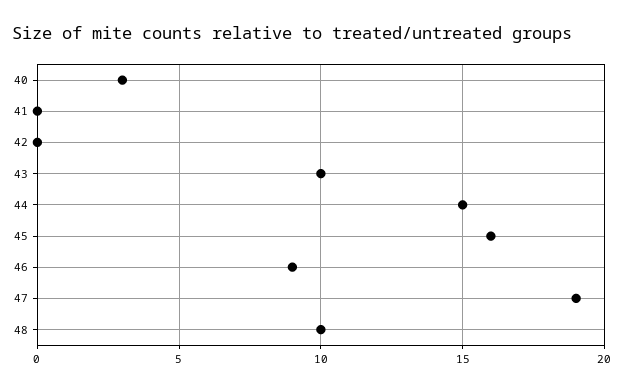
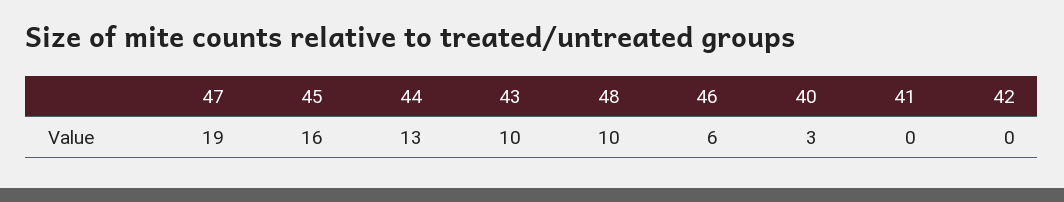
  {
    "40": 3,
    "41": 0,
    "42": 0,
    "43": 10,
-   "44": 15,
+   "44": 13,
    "45": 16,
-   "46": 9,
+   "46": 6,
    "47": 19,
    "48": 10
  }

